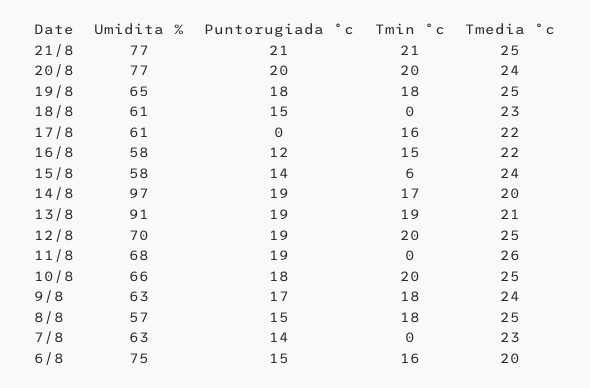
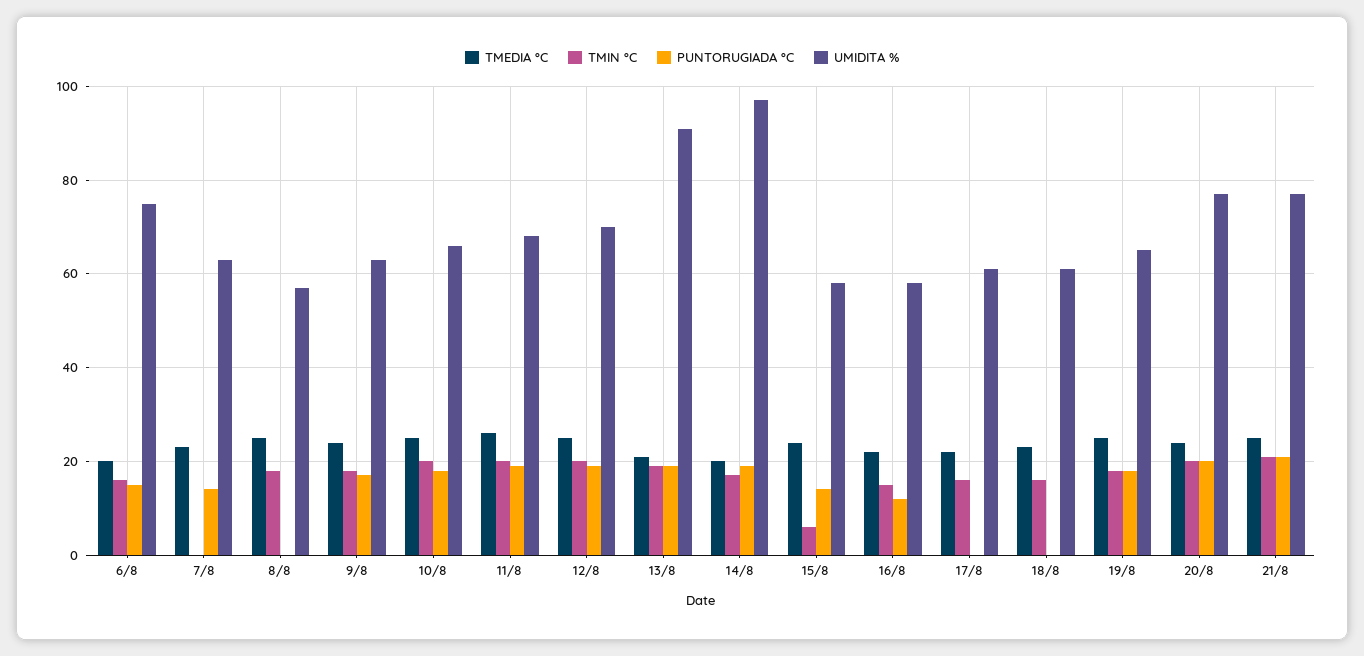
  {
    "Umidita %": {
      "21/8": 77,
      "20/8": 77,
      "19/8": 65,
      "18/8": 61,
      "17/8": 61,
      "16/8": 58,
      "15/8": 58,
      "14/8": 97,
      "13/8": 91,
      "12/8": 70,
      "11/8": 68,
      "10/8": 66,
      "9/8": 63,
      "8/8": 57,
      "7/8": 63,
      "6/8": 75
    },
    "Puntorugiada °c": {
      "21/8": 21,
      "20/8": 20,
      "19/8": 18,
-     "18/8": 15,
+     "18/8": 0,
      "17/8": 0,
      "16/8": 12,
      "15/8": 14,
      "14/8": 19,
      "13/8": 19,
      "12/8": 19,
      "11/8": 19,
      "10/8": 18,
      "9/8": 17,
-     "8/8": 15,
+     "8/8": 0,
      "7/8": 14,
      "6/8": 15
    },
    "Tmin °c": {
      "21/8": 21,
      "20/8": 20,
      "19/8": 18,
-     "18/8": 0,
+     "18/8": 15,
      "17/8": 16,
      "16/8": 15,
      "15/8": 6,
      "14/8": 17,
      "13/8": 19,
      "12/8": 20,
-     "11/8": 0,
+     "11/8": 20,
      "10/8": 20,
      "9/8": 18,
      "8/8": 18,
      "7/8": 0,
      "6/8": 16
    },
    "Tmedia °c": {
      "21/8": 25,
      "20/8": 24,
      "19/8": 25,
      "18/8": 23,
      "17/8": 22,
      "16/8": 22,
      "15/8": 24,
      "14/8": 20,
      "13/8": 21,
      "12/8": 25,
      "11/8": 26,
      "10/8": 25,
      "9/8": 24,
      "8/8": 25,
      "7/8": 23,
      "6/8": 20
    }
  }

